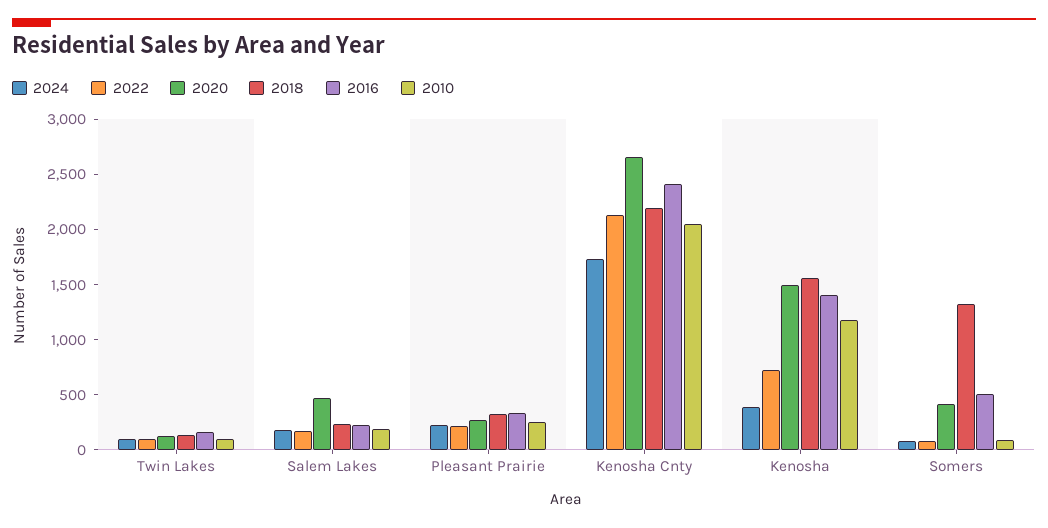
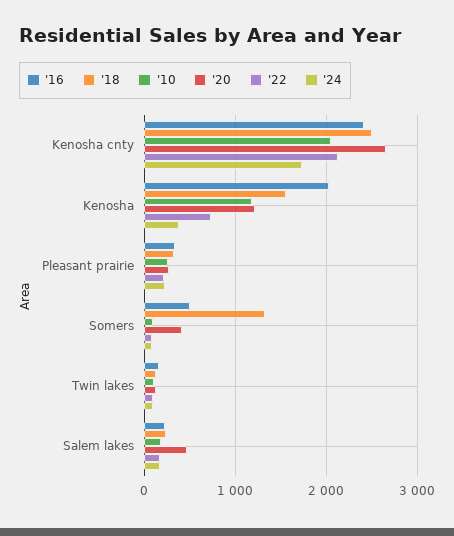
  {
    "2024": {
      "Twin Lakes": 100,
      "Salem Lakes": 200,
      "Pleasant Prairie": 200,
      "Kenosha Cnty": 1700,
      "Kenosha": 400,
      "Somers": 100
    },
    "2022": {
      "Twin Lakes": 100,
      "Salem Lakes": 200,
      "Pleasant Prairie": 200,
      "Kenosha Cnty": 2100,
      "Kenosha": 700,
      "Somers": 100
    },
    "2020": {
      "Twin Lakes": 100,
      "Salem Lakes": 500,
      "Pleasant Prairie": 300,
      "Kenosha Cnty": 2700,
-     "Kenosha": 1500,
+     "Kenosha": 1200,
      "Somers": 400
    },
    "2018": {
      "Twin Lakes": 100,
      "Salem Lakes": 200,
      "Pleasant Prairie": 300,
-     "Kenosha Cnty": 2200,
+     "Kenosha Cnty": 2500,
      "Kenosha": 1600,
      "Somers": 1300
    },
    "2016": {
      "Twin Lakes": 200,
      "Salem Lakes": 200,
      "Pleasant Prairie": 300,
      "Kenosha Cnty": 2400,
-     "Kenosha": 1400,
+     "Kenosha": 2000,
      "Somers": 500
    },
    "2010": {
      "Twin Lakes": 100,
      "Salem Lakes": 200,
      "Pleasant Prairie": 300,
      "Kenosha Cnty": 2100,
      "Kenosha": 1200,
      "Somers": 100
    }
  }

